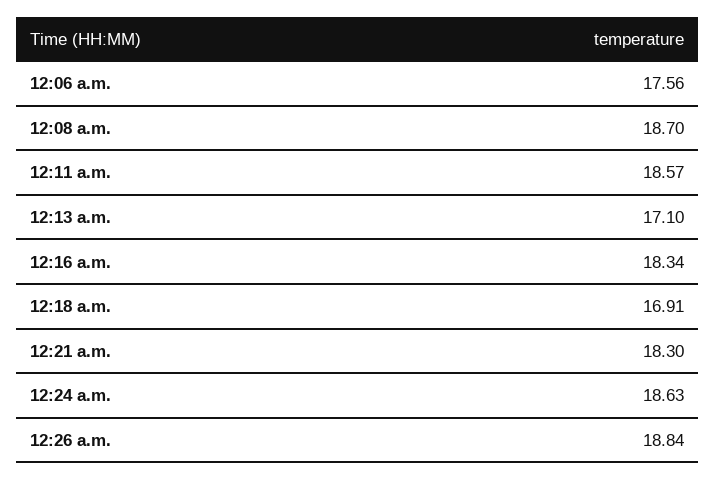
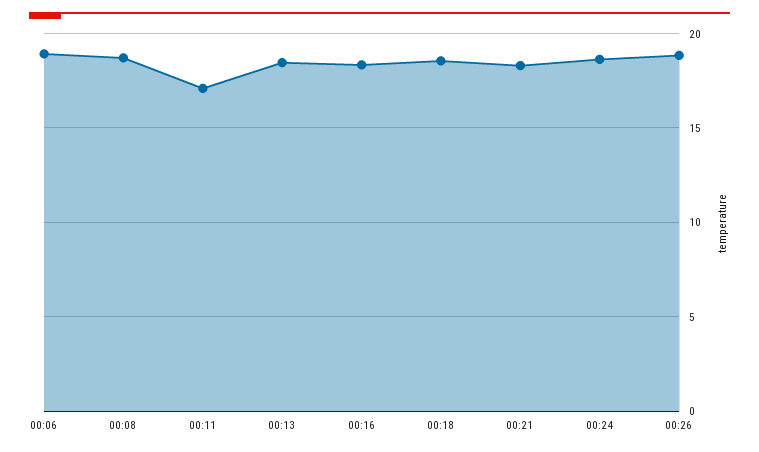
  {
-   "12:06 a.m.": 17.56,
+   "12:06 a.m.": 19,
    "12:08 a.m.": 18.7,
-   "12:11 a.m.": 18.57,
+   "12:11 a.m.": 17,
-   "12:13 a.m.": 17.1,
+   "12:13 a.m.": 18.5,
    "12:16 a.m.": 18.34,
-   "12:18 a.m.": 16.91,
+   "12:18 a.m.": 18.5,
    "12:21 a.m.": 18.3,
    "12:24 a.m.": 18.63,
    "12:26 a.m.": 18.84
  }

